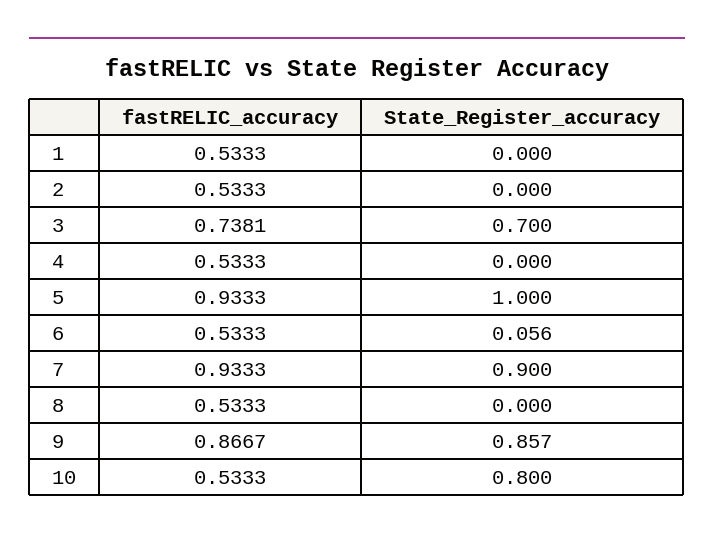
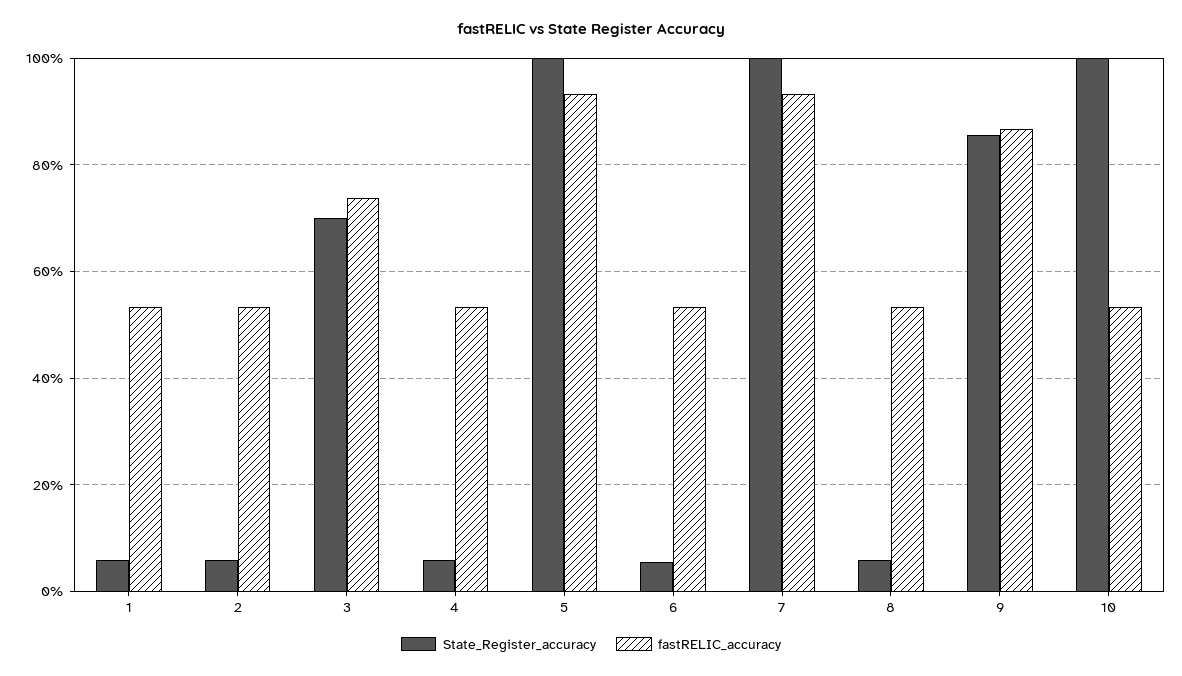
  {
    "fastRELIC_accuracy": {
      "1": 0.5333,
      "2": 0.5333,
      "3": 0.7381,
      "4": 0.5333,
      "5": 0.9333,
      "6": 0.5333,
      "7": 0.9333,
      "8": 0.5333,
      "9": 0.8667,
      "10": 0.5333
    },
    "State_Register_accuracy": {
-     "1": 0,
+     "1": 0.06,
-     "2": 0,
+     "2": 0.06,
      "3": 0.7,
-     "4": 0,
+     "4": 0.06,
      "5": 1,
      "6": 0.056,
-     "7": 0.9,
+     "7": 1,
-     "8": 0,
+     "8": 0.06,
      "9": 0.857,
-     "10": 0.8
+     "10": 1
    }
  }

